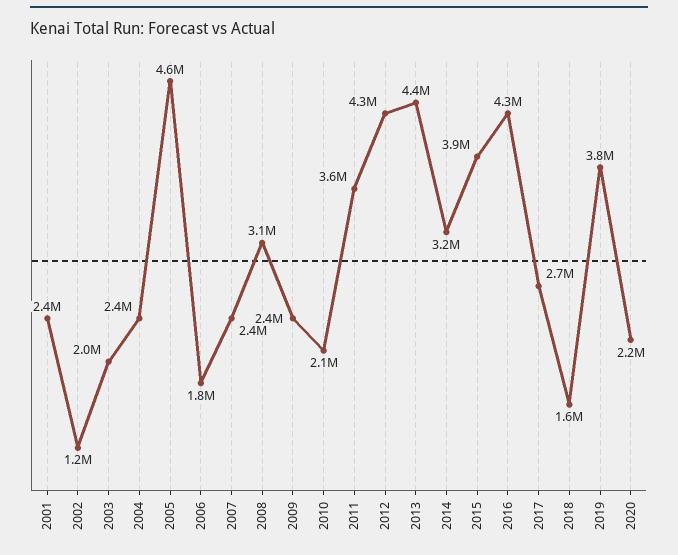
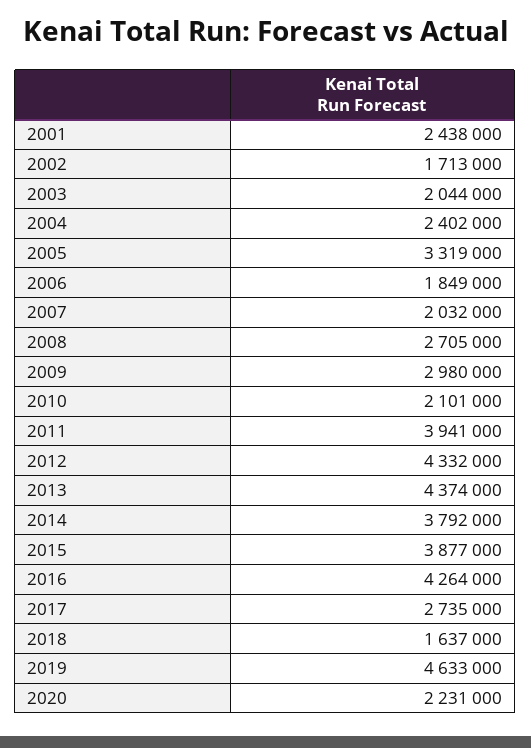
  {
    "2001": 2438000,
-   "2002": 1200000,
+   "2002": 1713000,
    "2003": 2044000,
    "2004": 2402000,
-   "2005": 4600000,
+   "2005": 3319000,
    "2006": 1849000,
-   "2007": 2400000,
+   "2007": 2032000,
-   "2008": 3100000,
+   "2008": 2705000,
-   "2009": 2400000,
+   "2009": 2980000,
    "2010": 2101000,
-   "2011": 3600000,
+   "2011": 3941000,
    "2012": 4332000,
    "2013": 4374000,
-   "2014": 3200000,
+   "2014": 3792000,
    "2015": 3877000,
    "2016": 4264000,
    "2017": 2735000,
    "2018": 1637000,
-   "2019": 3800000,
+   "2019": 4633000,
    "2020": 2231000
  }

